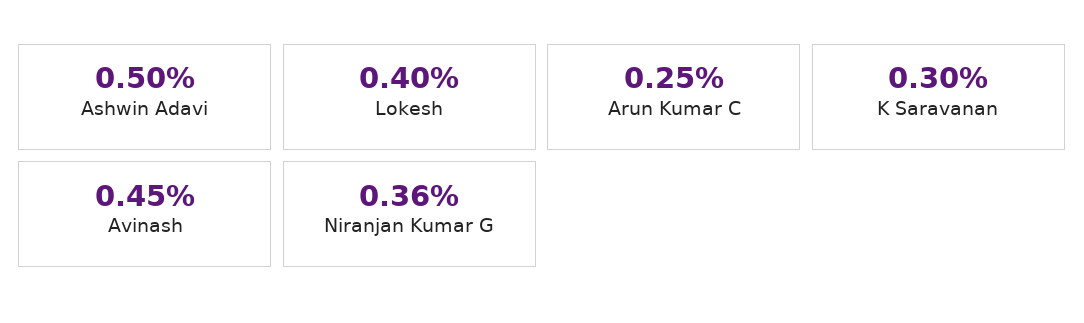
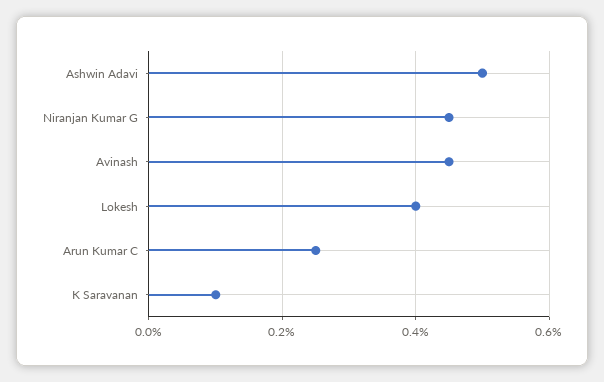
  {
    "Ashwin Adavi": 0.5,
    "Lokesh": 0.4,
    "Arun Kumar C": 0.25,
-   "K Saravanan": 0.3,
+   "K Saravanan": 0.1,
    "Avinash": 0.45,
-   "Niranjan Kumar G": 0.36
+   "Niranjan Kumar G": 0.45
  }

